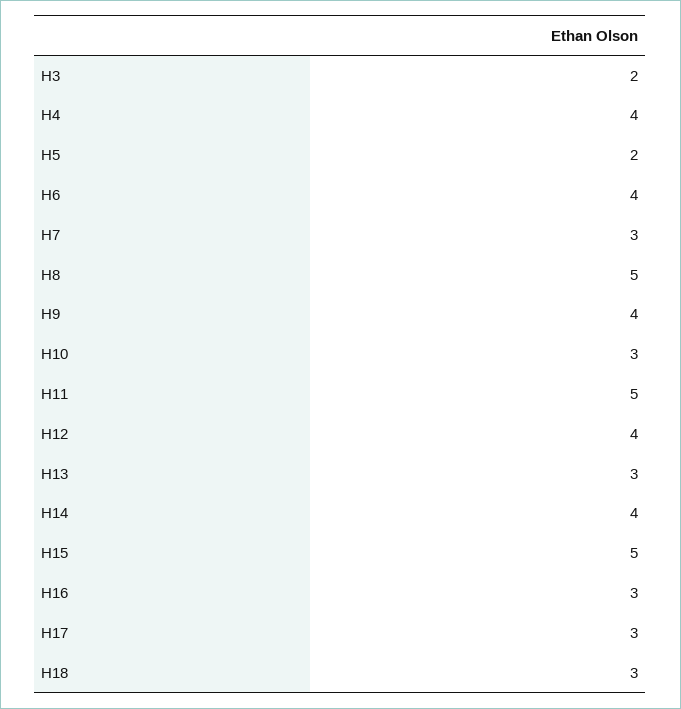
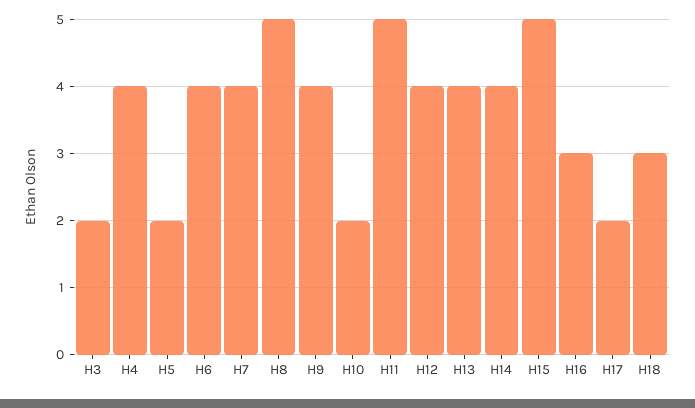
  {
    "H3": 2,
    "H4": 4,
    "H5": 2,
    "H6": 4,
-   "H7": 3,
+   "H7": 4,
    "H8": 5,
    "H9": 4,
-   "H10": 3,
+   "H10": 2,
    "H11": 5,
    "H12": 4,
-   "H13": 3,
+   "H13": 4,
    "H14": 4,
    "H15": 5,
    "H16": 3,
-   "H17": 3,
+   "H17": 2,
    "H18": 3
  }

